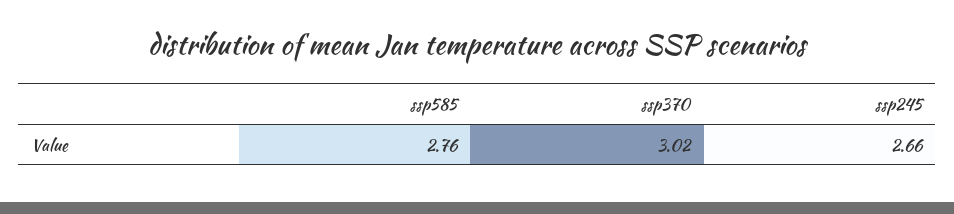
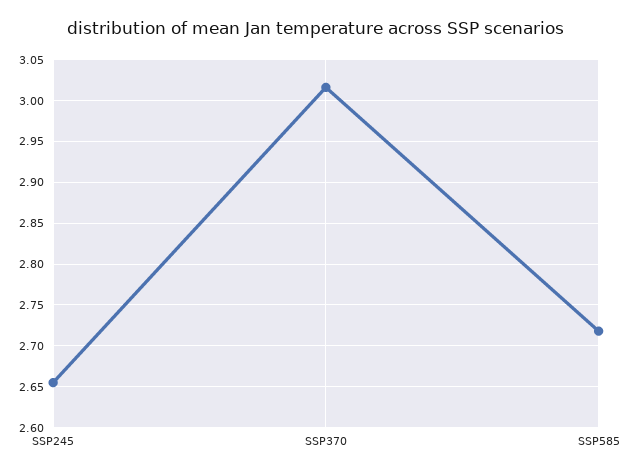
  {
-   "ssp585": 2.76,
+   "ssp585": 2.72,
    "ssp370": 3.02,
    "ssp245": 2.66
  }

